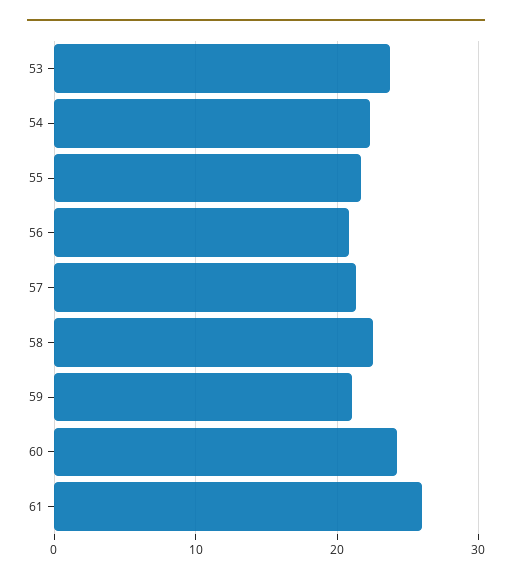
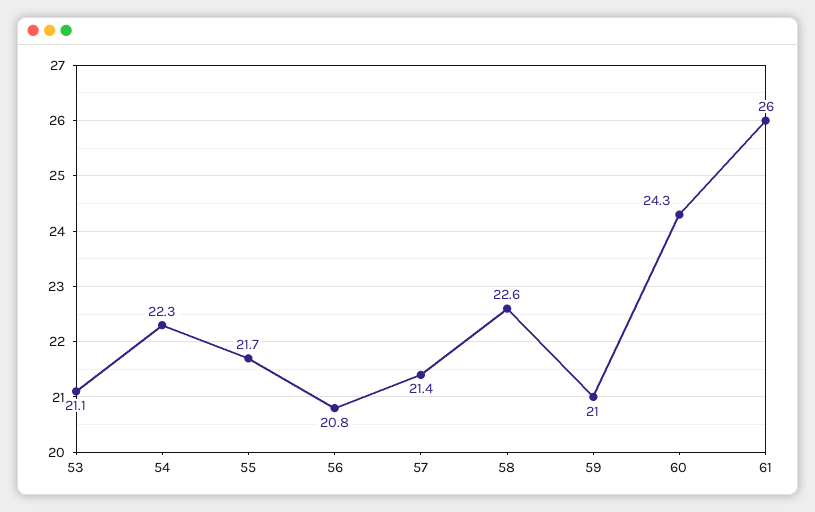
  {
-   "53": 24,
+   "53": 21.1,
    "54": 22.3,
    "55": 21.7,
    "56": 20.8,
    "57": 21.4,
    "58": 22.6,
    "59": 21,
    "60": 24.3,
    "61": 26
  }

